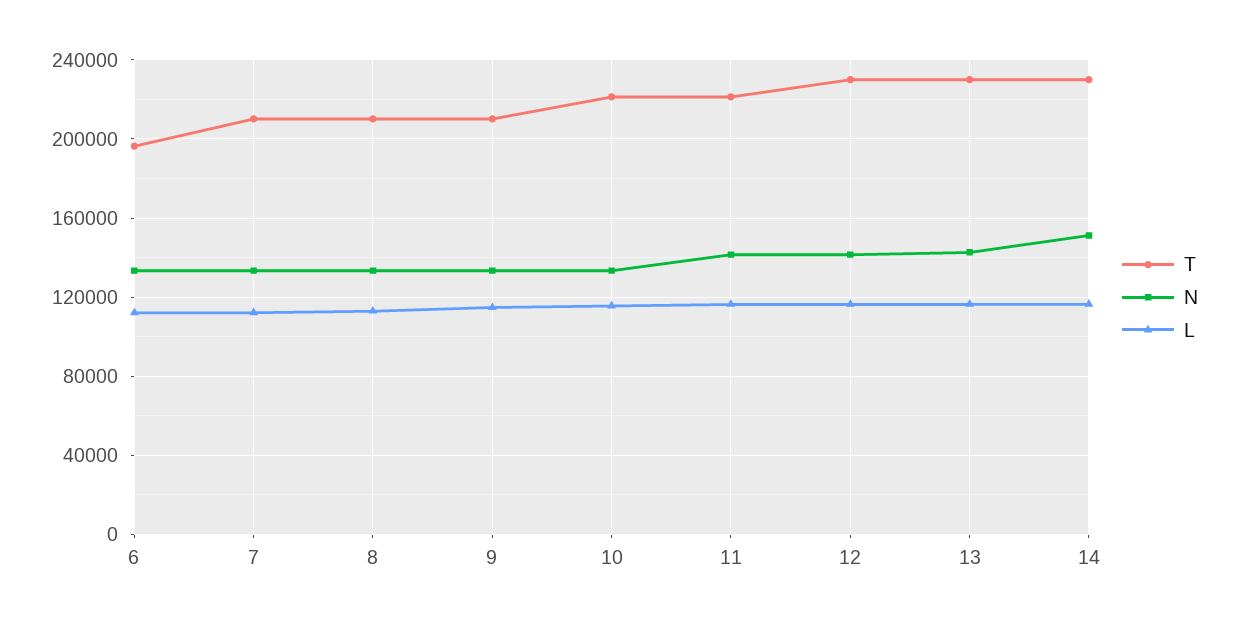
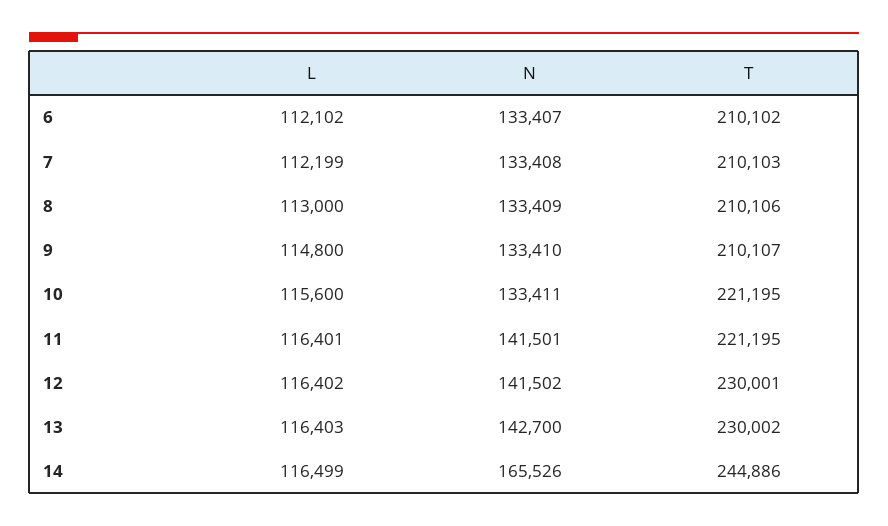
  {
    "T": {
-     "6": 195000,
+     "6": 210102,
      "7": 210103,
      "8": 210106,
      "9": 210107,
      "10": 221195,
      "11": 221195,
      "12": 230001,
      "13": 230002,
-     "14": 230000
+     "14": 244886
    },
    "N": {
      "6": 133407,
      "7": 133408,
      "8": 133409,
      "9": 133410,
      "10": 133411,
      "11": 141501,
      "12": 141502,
      "13": 142700,
-     "14": 150000
+     "14": 165526
    },
    "L": {
      "6": 112102,
      "7": 112199,
      "8": 113000,
      "9": 114800,
      "10": 115600,
      "11": 116401,
      "12": 116402,
      "13": 116403,
      "14": 116499
    }
  }

